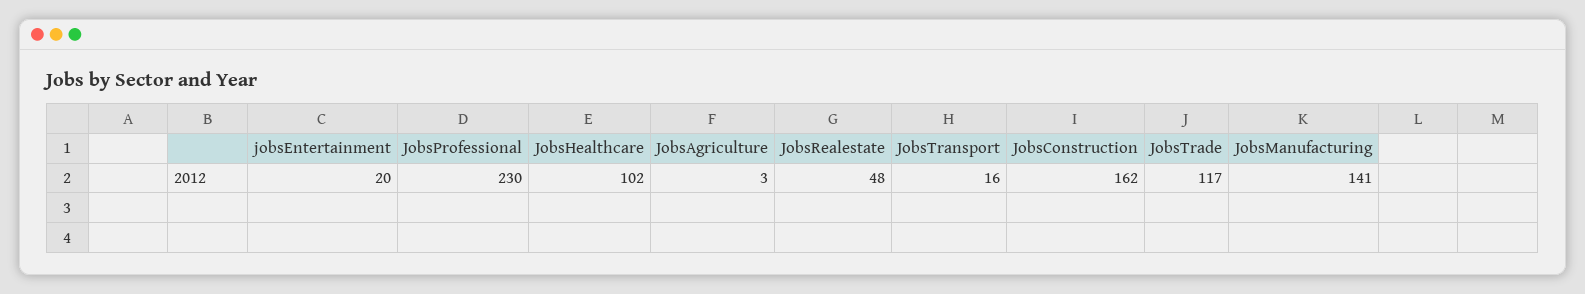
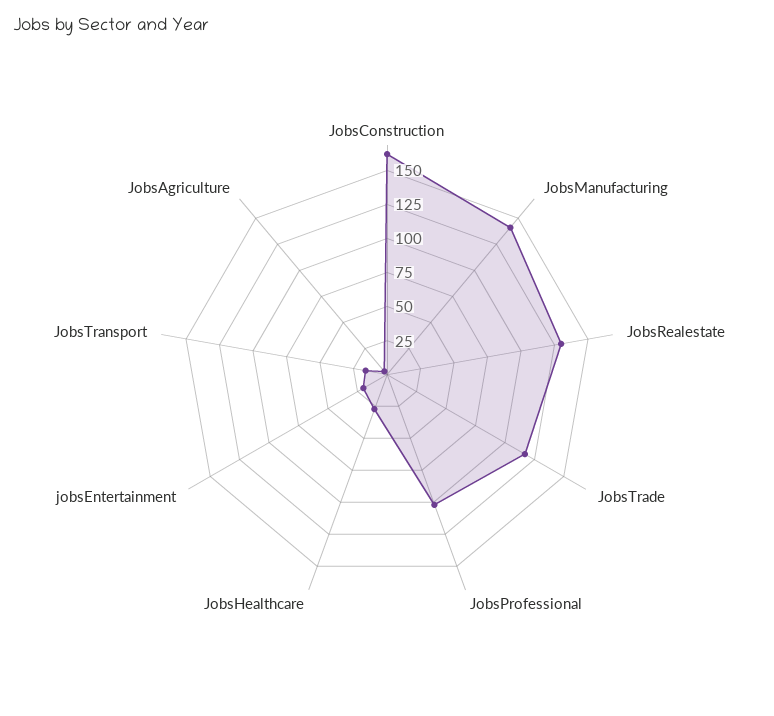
  {
    "jobsEntertainment": 20,
-   "JobsProfessional": 230,
+   "JobsProfessional": 100,
-   "JobsHealthcare": 102,
+   "JobsHealthcare": 25,
    "JobsAgriculture": 3,
-   "JobsRealestate": 48,
+   "JobsRealestate": 125,
    "JobsTransport": 16,
    "JobsConstruction": 162,
    "JobsTrade": 117,
    "JobsManufacturing": 141
  }

